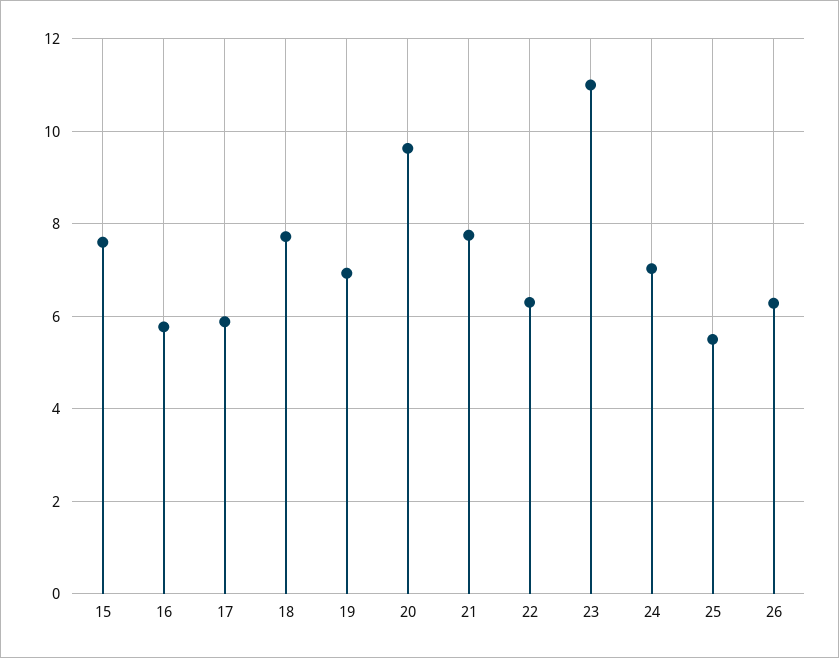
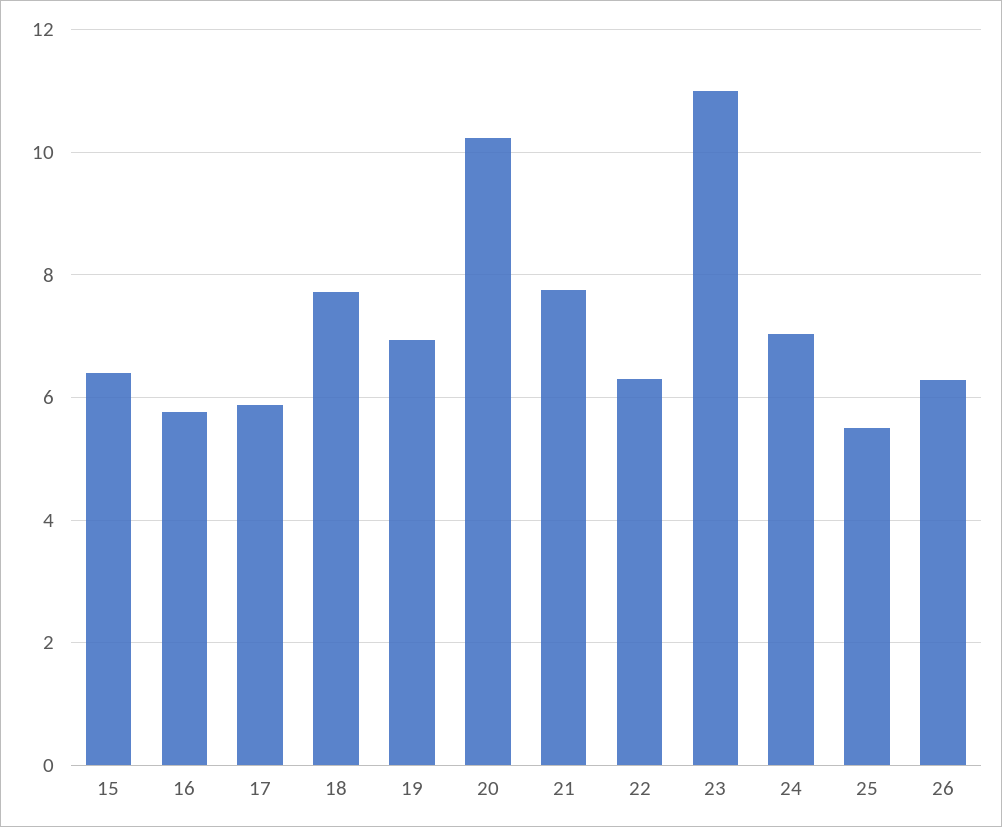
  {
-   "15": 7.6,
+   "15": 6.4,
    "16": 5.8,
    "17": 5.8,
    "18": 7.8,
    "19": 7,
-   "20": 9.6,
+   "20": 10.2,
    "21": 7.8,
    "22": 6.4,
    "23": 11,
    "24": 7,
    "25": 5.6,
    "26": 6.2
  }

